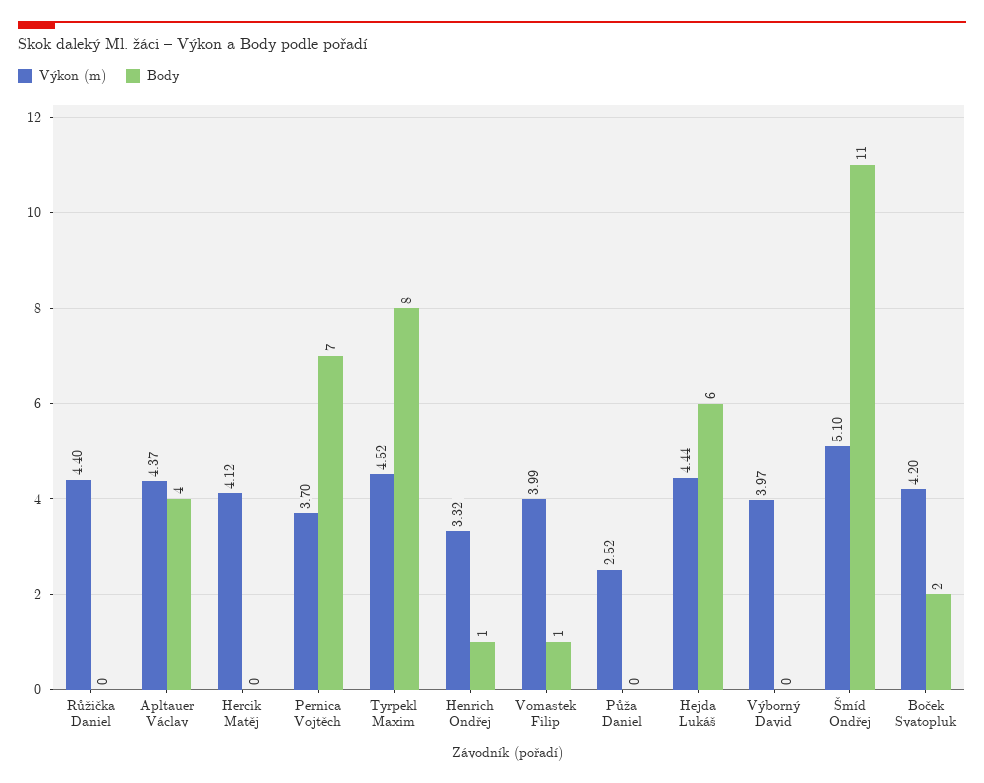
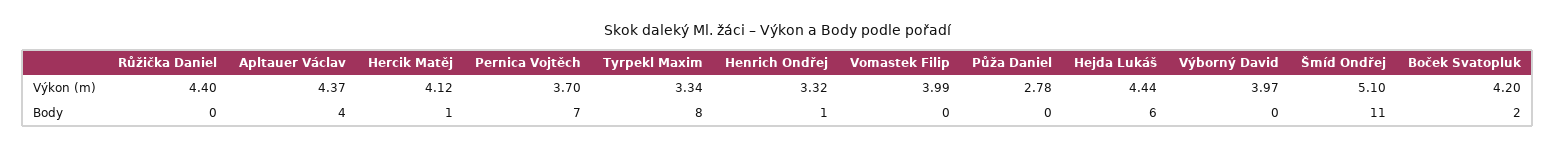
  {
    "Výkon (m)": {
      "Růžička Daniel": 4.4,
      "Apltauer Václav": 4.37,
      "Hercik Matěj": 4.12,
      "Pernica Vojtěch": 3.7,
-     "Tyrpekl Maxim": 4.52,
+     "Tyrpekl Maxim": 3.34,
      "Henrich Ondřej": 3.32,
      "Vomastek Filip": 3.99,
-     "Půža Daniel": 2.52,
+     "Půža Daniel": 2.78,
      "Hejda Lukáš": 4.44,
      "Výborný David": 3.97,
      "Šmíd Ondřej": 5.1,
      "Boček Svatopluk": 4.2
    },
    "Body": {
      "Růžička Daniel": 0,
      "Apltauer Václav": 4,
-     "Hercik Matěj": 0,
+     "Hercik Matěj": 1,
      "Pernica Vojtěch": 7,
      "Tyrpekl Maxim": 8,
      "Henrich Ondřej": 1,
-     "Vomastek Filip": 1,
+     "Vomastek Filip": 0,
      "Půža Daniel": 0,
      "Hejda Lukáš": 6,
      "Výborný David": 0,
      "Šmíd Ondřej": 11,
      "Boček Svatopluk": 2
    }
  }

